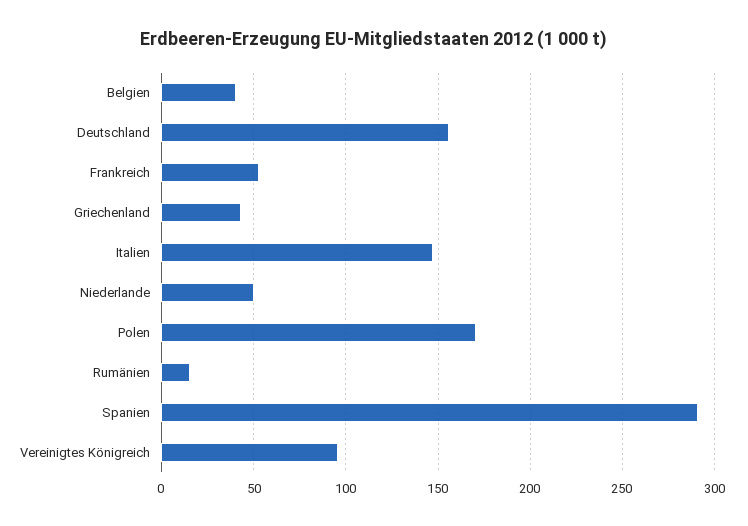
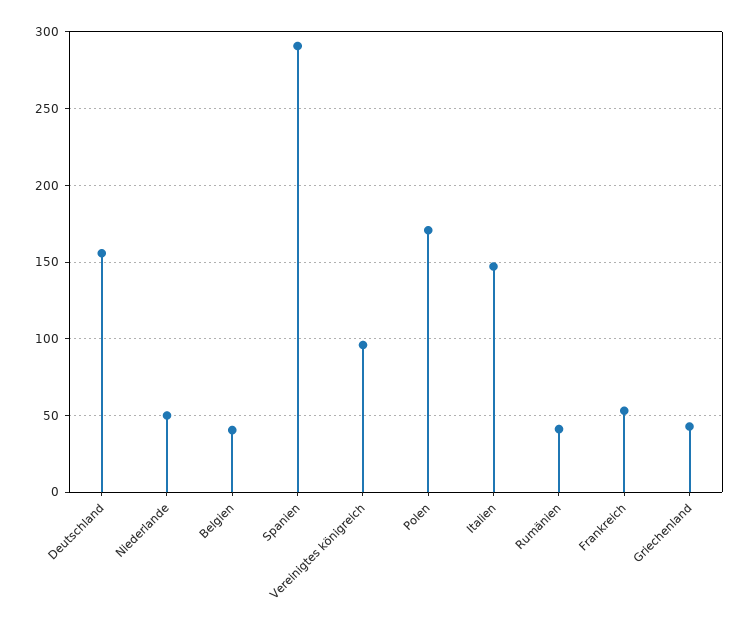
  {
    "Belgien": 40,
    "Deutschland": 155,
    "Frankreich": 55,
    "Griechenland": 45,
    "Italien": 145,
    "Niederlande": 50,
    "Polen": 170,
-   "Rumänien": 15,
+   "Rumänien": 40,
    "Spanien": 290,
    "Vereinigtes Königreich": 95
  }

